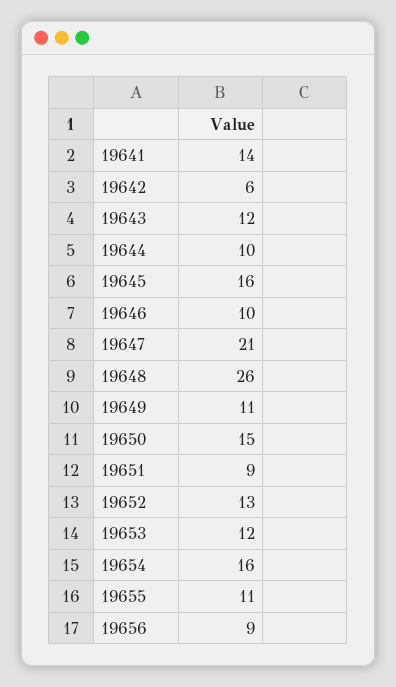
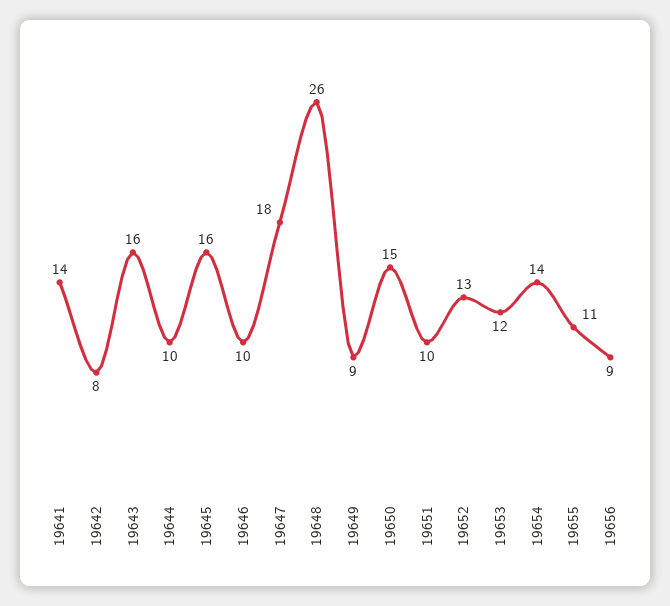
  {
    "19641": 14,
-   "19642": 6,
+   "19642": 8,
-   "19643": 12,
+   "19643": 16,
    "19644": 10,
    "19645": 16,
    "19646": 10,
-   "19647": 21,
+   "19647": 18,
    "19648": 26,
-   "19649": 11,
+   "19649": 9,
    "19650": 15,
-   "19651": 9,
+   "19651": 10,
    "19652": 13,
    "19653": 12,
-   "19654": 16,
+   "19654": 14,
    "19655": 11,
    "19656": 9
  }

